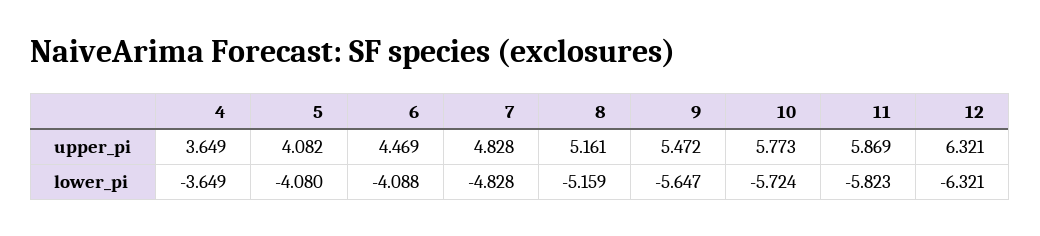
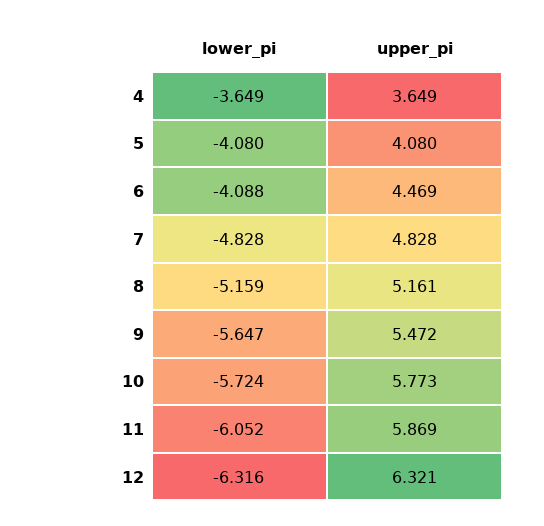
  {
    "4": {
      "upper_pi": 3.649,
      "lower_pi": -3.649
    },
    "5": {
-     "upper_pi": 4.082,
+     "upper_pi": 4.08,
      "lower_pi": -4.08
    },
    "6": {
      "upper_pi": 4.469,
      "lower_pi": -4.088
    },
    "7": {
      "upper_pi": 4.828,
      "lower_pi": -4.828
    },
    "8": {
      "upper_pi": 5.161,
      "lower_pi": -5.159
    },
    "9": {
      "upper_pi": 5.472,
      "lower_pi": -5.647
    },
    "10": {
      "upper_pi": 5.773,
      "lower_pi": -5.724
    },
    "11": {
      "upper_pi": 5.869,
-     "lower_pi": -5.823
+     "lower_pi": -6.052
    },
    "12": {
      "upper_pi": 6.321,
-     "lower_pi": -6.321
+     "lower_pi": -6.316
    }
  }

